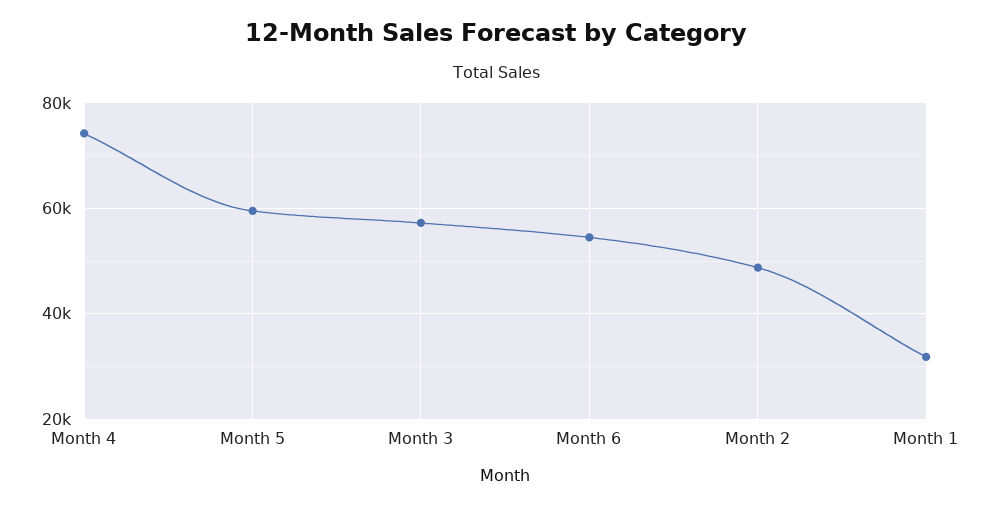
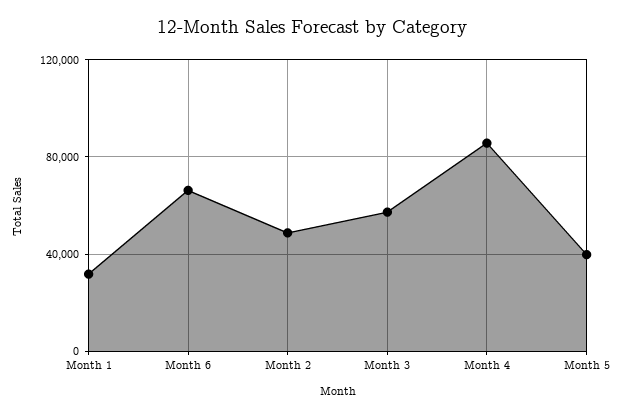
  {
-   "Month 4": 74000,
+   "Month 4": 85000,
-   "Month 5": 60000,
+   "Month 5": 40000,
    "Month 3": 58000,
-   "Month 6": 54000,
+   "Month 6": 65000,
    "Month 2": 48000,
    "Month 1": 32000
  }

